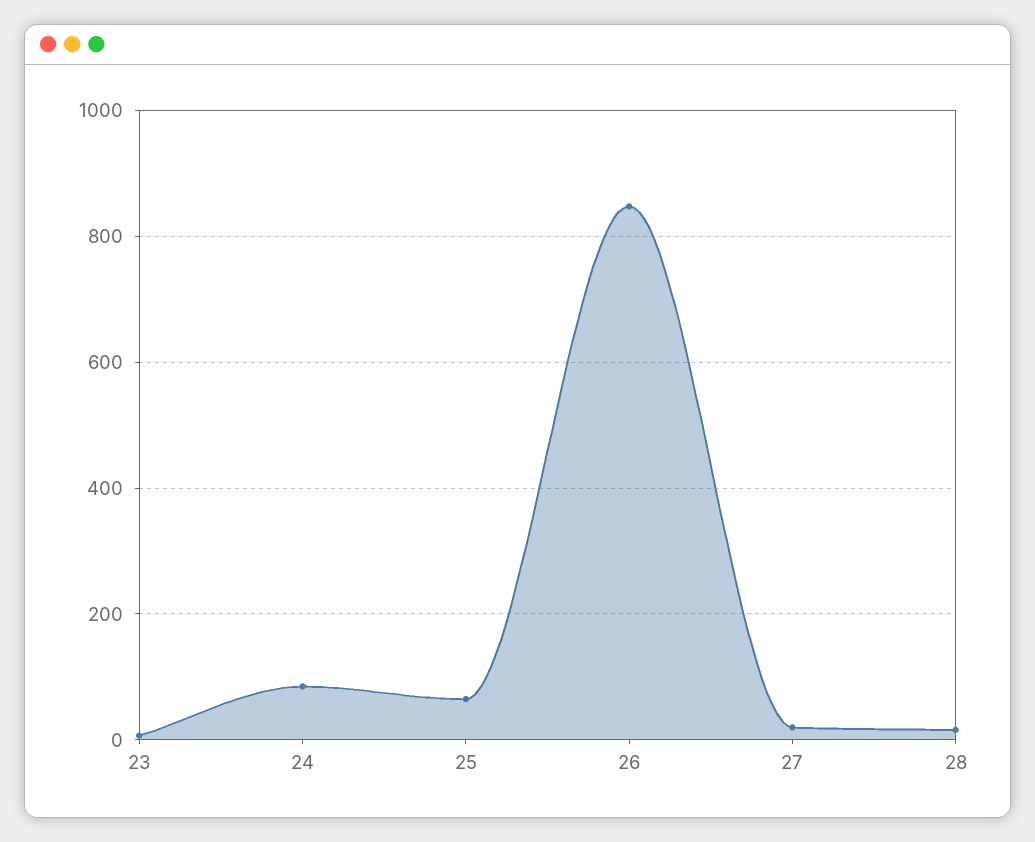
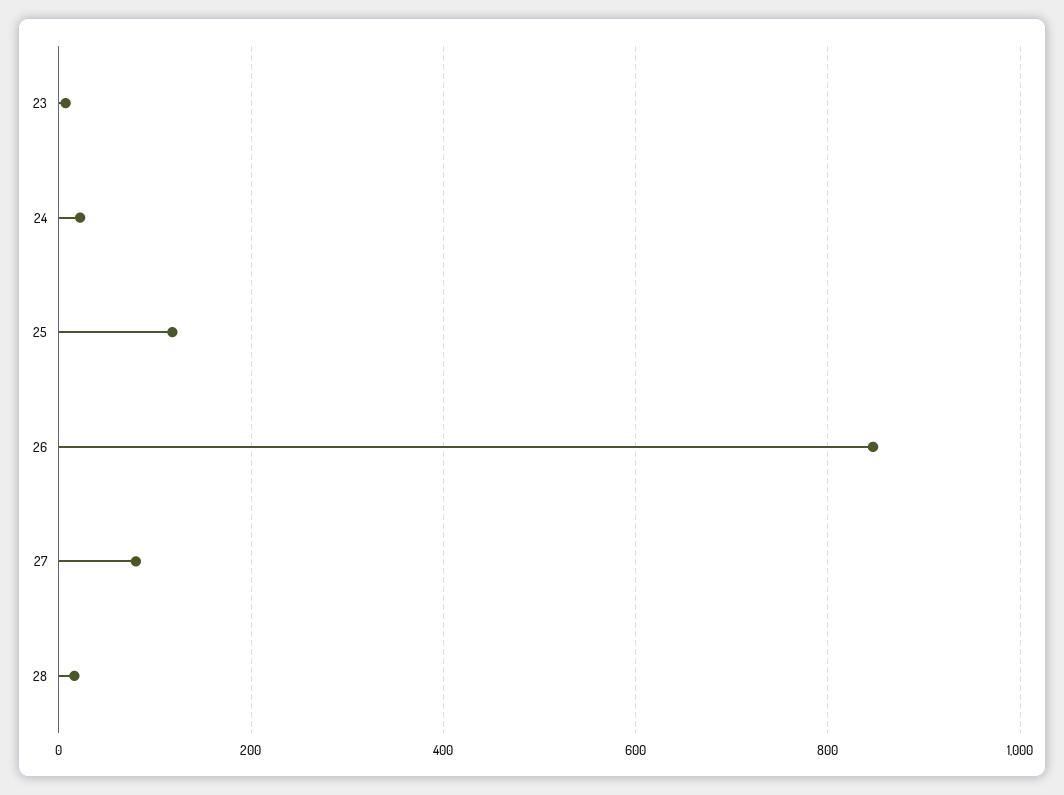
  {
    "23": 0,
-   "24": 80,
+   "24": 20,
-   "25": 60,
+   "25": 120,
    "26": 840,
-   "27": 20,
+   "27": 80,
    "28": 20
  }

